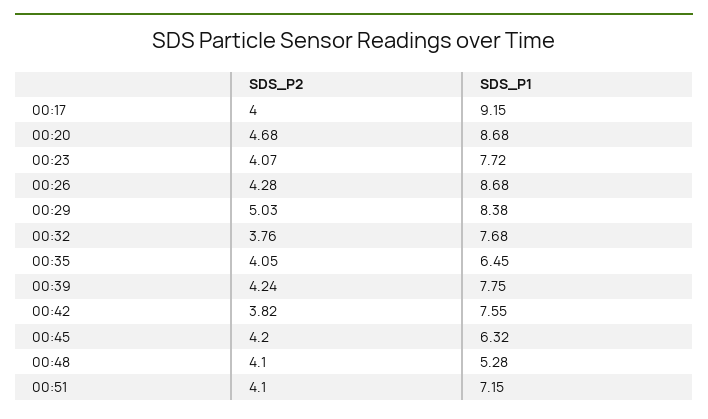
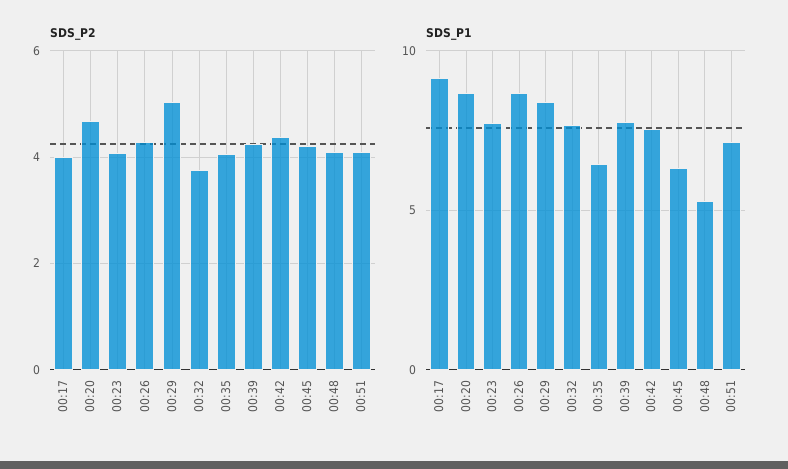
  {
    "SDS_P2": {
      "00:17": 4,
      "00:20": 4.68,
      "00:23": 4.07,
      "00:26": 4.28,
      "00:29": 5.03,
      "00:32": 3.76,
      "00:35": 4.05,
      "00:39": 4.24,
-     "00:42": 3.82,
+     "00:42": 4.4,
      "00:45": 4.2,
      "00:48": 4.1,
      "00:51": 4.1
    },
    "SDS_P1": {
      "00:17": 9.15,
      "00:20": 8.68,
      "00:23": 7.72,
      "00:26": 8.68,
      "00:29": 8.38,
      "00:32": 7.68,
      "00:35": 6.45,
      "00:39": 7.75,
      "00:42": 7.55,
      "00:45": 6.32,
      "00:48": 5.28,
      "00:51": 7.15
    }
  }

